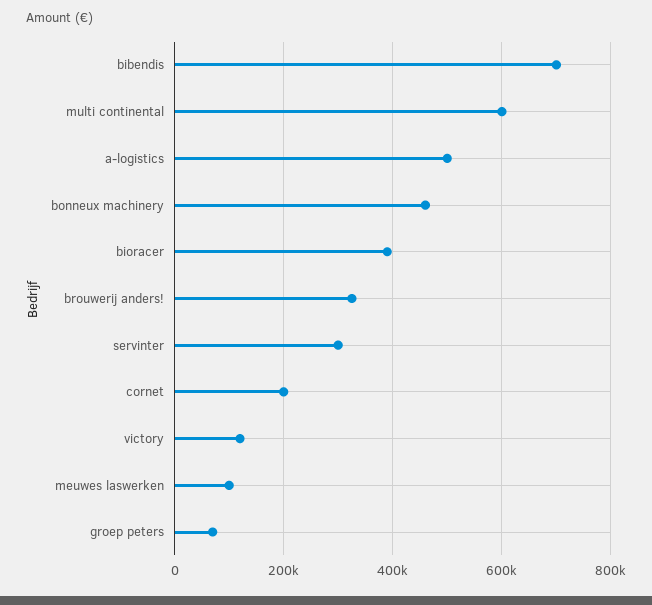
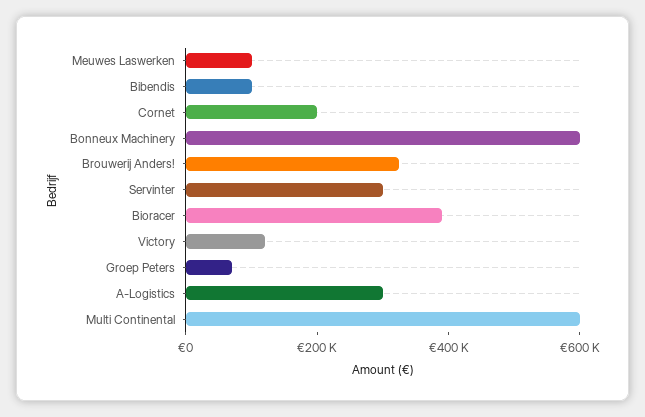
  {
-   "bibendis": 700000,
+   "bibendis": 100000,
    "multi continental": 600000,
-   "a-logistics": 500000,
+   "a-logistics": 300000,
-   "bonneux machinery": 460000,
+   "bonneux machinery": 600000,
    "bioracer": 400000,
    "brouwerij anders!": 320000,
    "servinter": 300000,
    "cornet": 200000,
    "victory": 120000,
    "meuwes laswerken": 100000,
    "groep peters": 80000
  }

